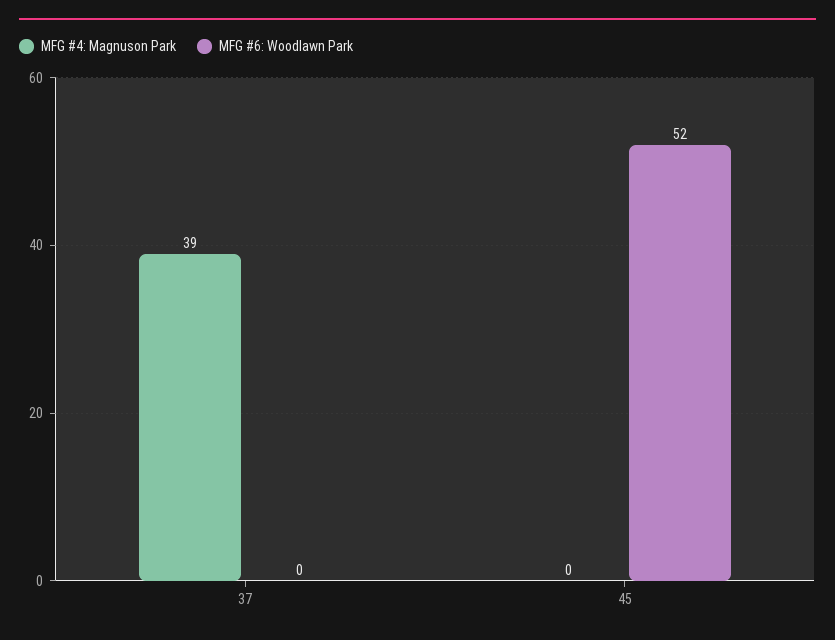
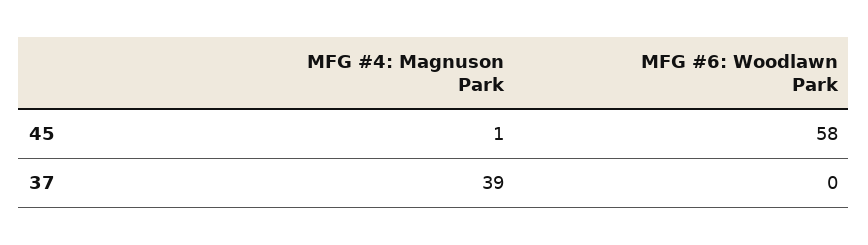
  {
    "MFG #4: Magnuson Park": {
      "37": 39,
-     "45": 0
+     "45": 1
    },
    "MFG #6: Woodlawn Park": {
      "37": 0,
-     "45": 52
+     "45": 58
    }
  }

